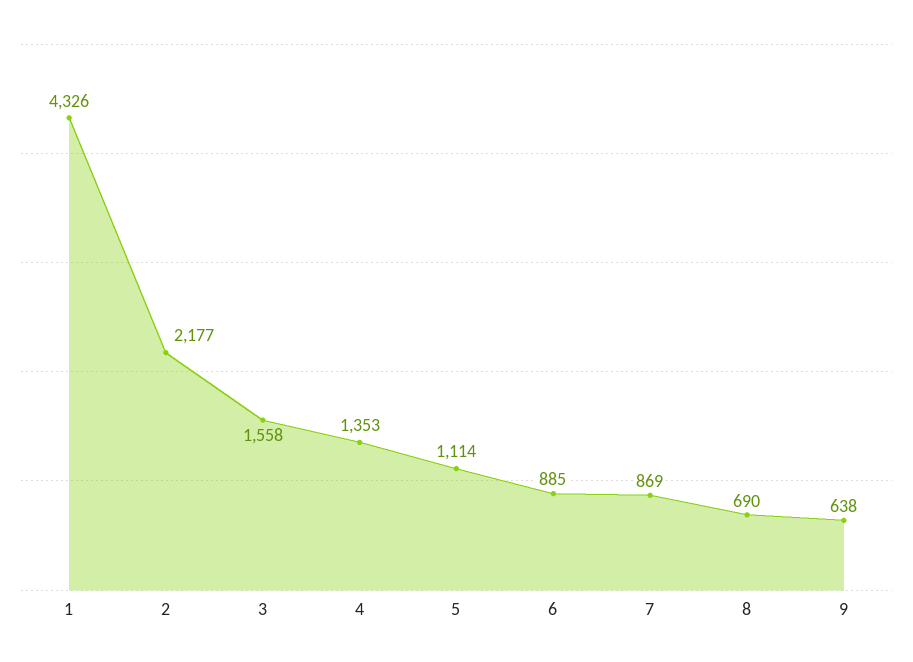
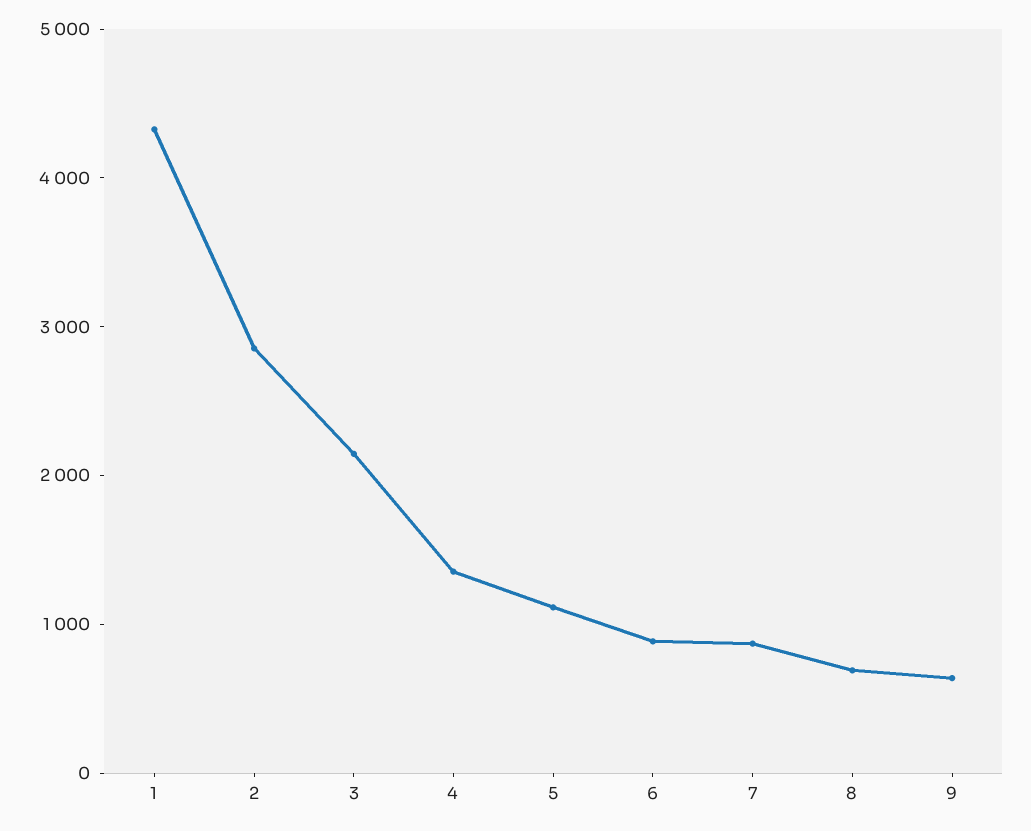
  {
    "1": 4326,
-   "2": 2177,
+   "2": 2800,
-   "3": 1558,
+   "3": 2200,
    "4": 1353,
    "5": 1114,
    "6": 885,
    "7": 869,
    "8": 690,
    "9": 638
  }

